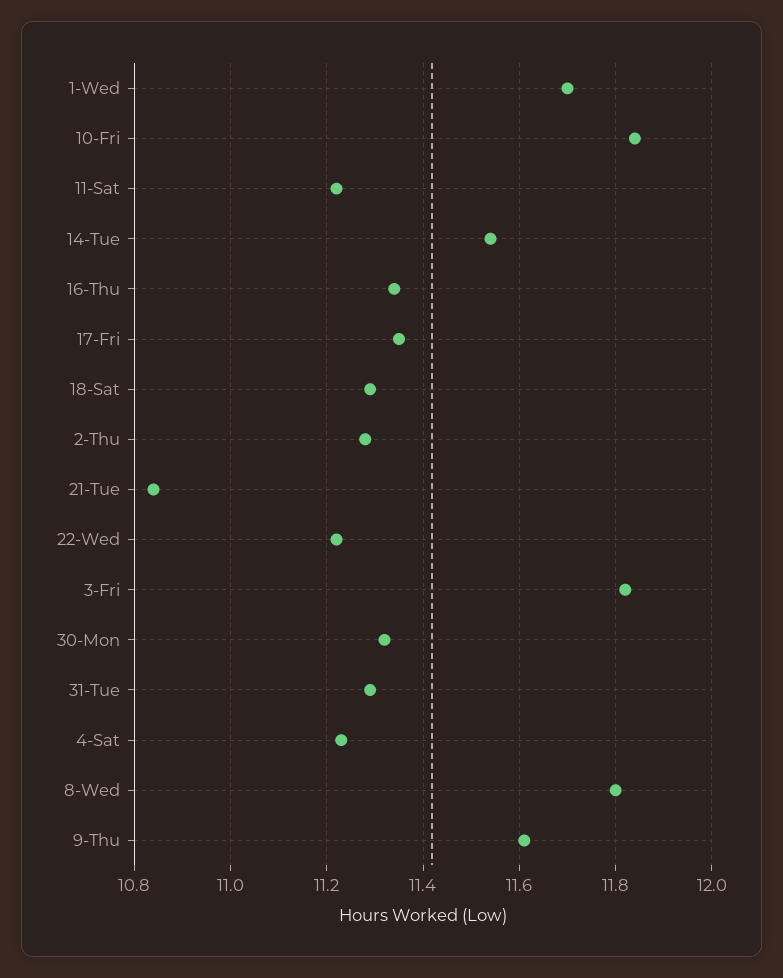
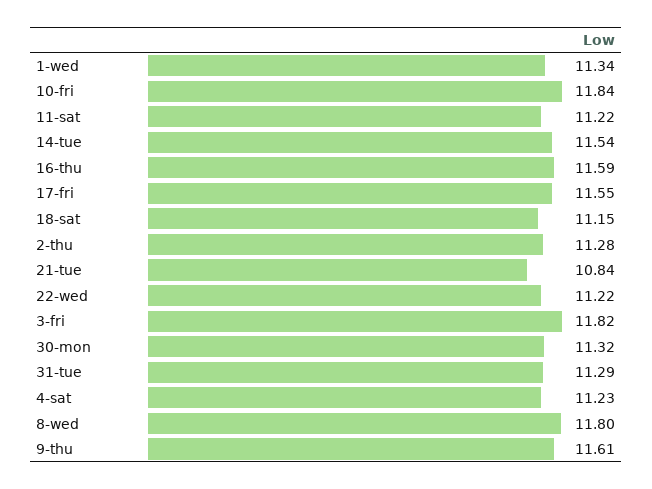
  {
-   "1-Wed": 11.7,
+   "1-Wed": 11.34,
    "10-Fri": 11.84,
    "11-Sat": 11.22,
    "14-Tue": 11.54,
-   "16-Thu": 11.35,
+   "16-Thu": 11.59,
-   "17-Fri": 11.35,
+   "17-Fri": 11.55,
-   "18-Sat": 11.3,
+   "18-Sat": 11.15,
    "2-Thu": 11.28,
    "21-Tue": 10.84,
    "22-Wed": 11.22,
    "3-Fri": 11.82,
    "30-Mon": 11.32,
    "31-Tue": 11.29,
    "4-Sat": 11.23,
    "8-Wed": 11.8,
    "9-Thu": 11.61
  }

